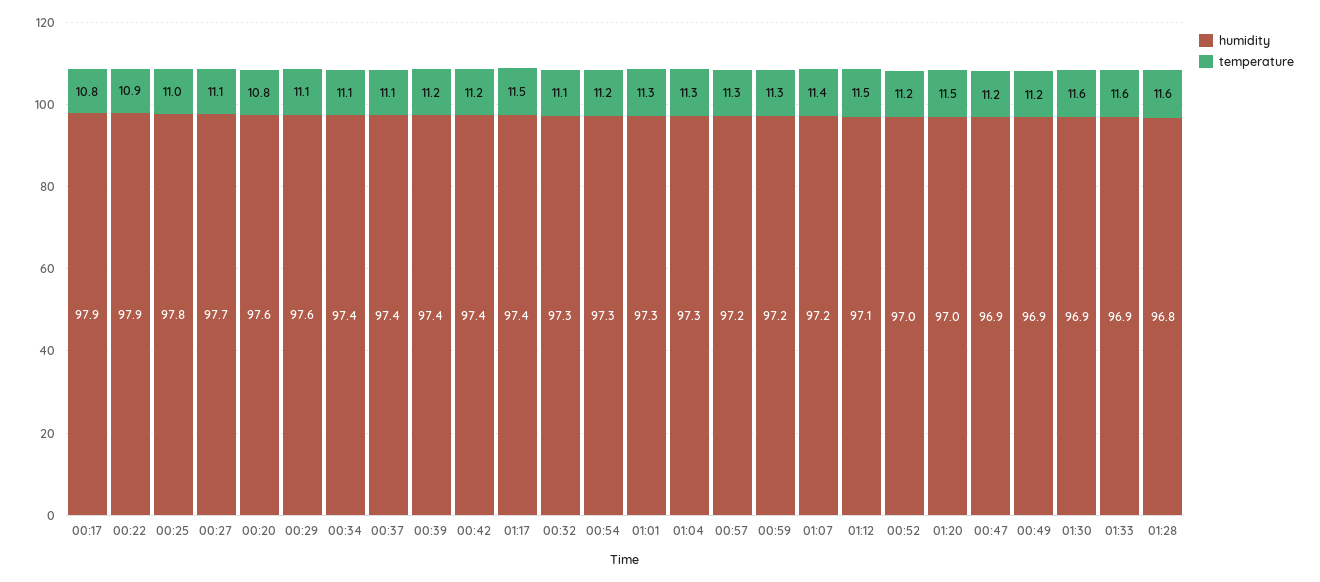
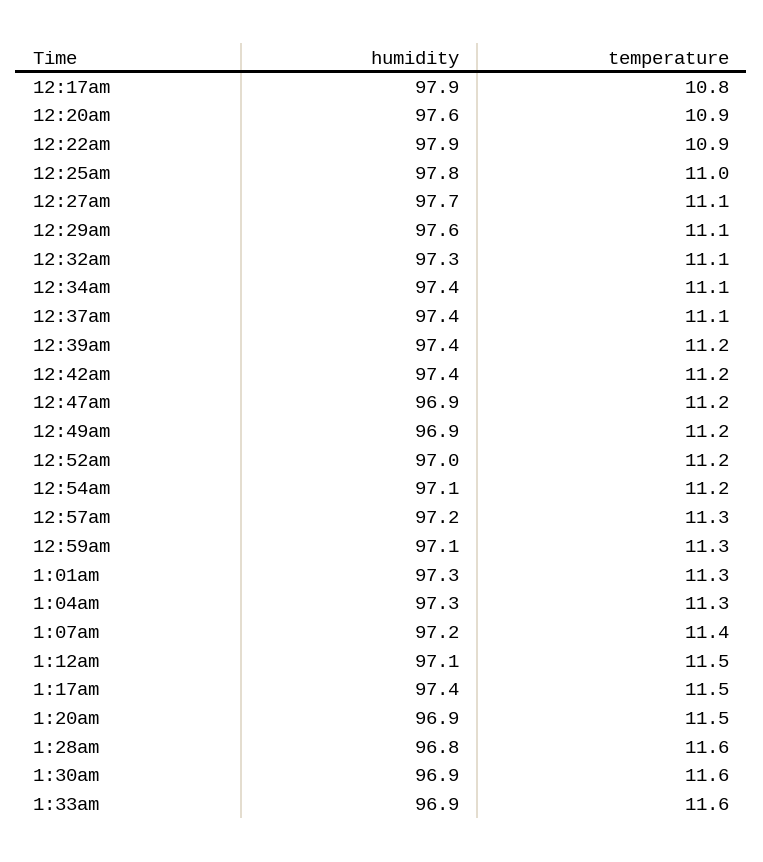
  {
    "humidity": {
      "00:17": 97.9,
      "00:22": 97.9,
      "00:25": 97.8,
      "00:27": 97.7,
      "00:20": 97.6,
      "00:29": 97.6,
      "00:34": 97.4,
      "00:37": 97.4,
      "00:39": 97.4,
      "00:42": 97.4,
      "01:17": 97.4,
      "00:32": 97.3,
-     "00:54": 97.3,
+     "00:54": 97.1,
      "01:01": 97.3,
      "01:04": 97.3,
      "00:57": 97.2,
-     "00:59": 97.2,
+     "00:59": 97.1,
      "01:07": 97.2,
      "01:12": 97.1,
      "00:52": 97,
-     "01:20": 97,
+     "01:20": 96.9,
      "00:47": 96.9,
      "00:49": 96.9,
      "01:30": 96.9,
      "01:33": 96.9,
      "01:28": 96.8
    },
    "temperature": {
      "00:17": 10.8,
      "00:22": 10.9,
      "00:25": 11,
      "00:27": 11.1,
-     "00:20": 10.8,
+     "00:20": 10.9,
      "00:29": 11.1,
      "00:34": 11.1,
      "00:37": 11.1,
      "00:39": 11.2,
      "00:42": 11.2,
      "01:17": 11.5,
      "00:32": 11.1,
      "00:54": 11.2,
      "01:01": 11.3,
      "01:04": 11.3,
      "00:57": 11.3,
      "00:59": 11.3,
      "01:07": 11.4,
      "01:12": 11.5,
      "00:52": 11.2,
      "01:20": 11.5,
      "00:47": 11.2,
      "00:49": 11.2,
      "01:30": 11.6,
      "01:33": 11.6,
      "01:28": 11.6
    }
  }

